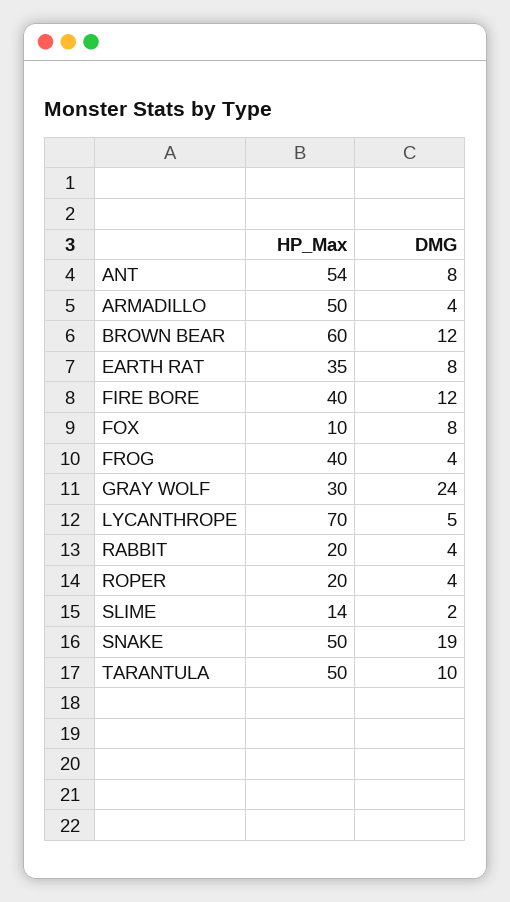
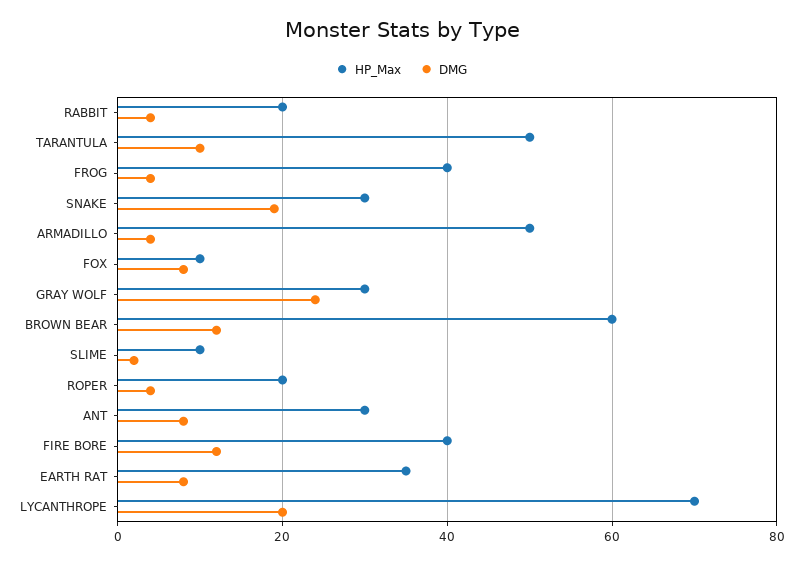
  {
    "HP_Max": {
-     "ANT": 54,
+     "ANT": 30,
      "ARMADILLO": 50,
      "BROWN BEAR": 60,
      "EARTH RAT": 35,
      "FIRE BORE": 40,
      "FOX": 10,
      "FROG": 40,
      "GRAY WOLF": 30,
      "LYCANTHROPE": 70,
      "RABBIT": 20,
      "ROPER": 20,
-     "SLIME": 14,
+     "SLIME": 10,
-     "SNAKE": 50,
+     "SNAKE": 30,
      "TARANTULA": 50
    },
    "DMG": {
      "ANT": 8,
      "ARMADILLO": 4,
      "BROWN BEAR": 12,
      "EARTH RAT": 8,
      "FIRE BORE": 12,
      "FOX": 8,
      "FROG": 4,
      "GRAY WOLF": 24,
-     "LYCANTHROPE": 5,
+     "LYCANTHROPE": 20,
      "RABBIT": 4,
      "ROPER": 4,
      "SLIME": 2,
      "SNAKE": 19,
      "TARANTULA": 10
    }
  }

